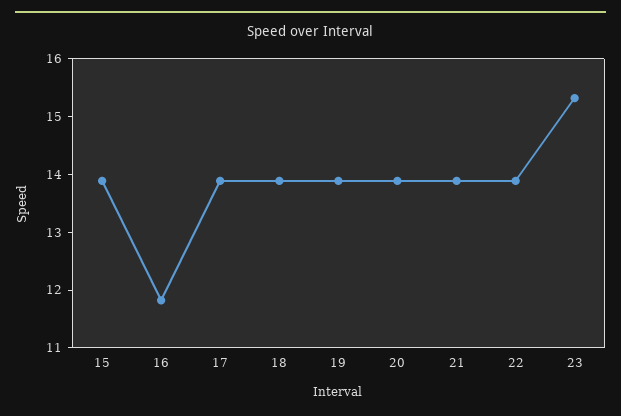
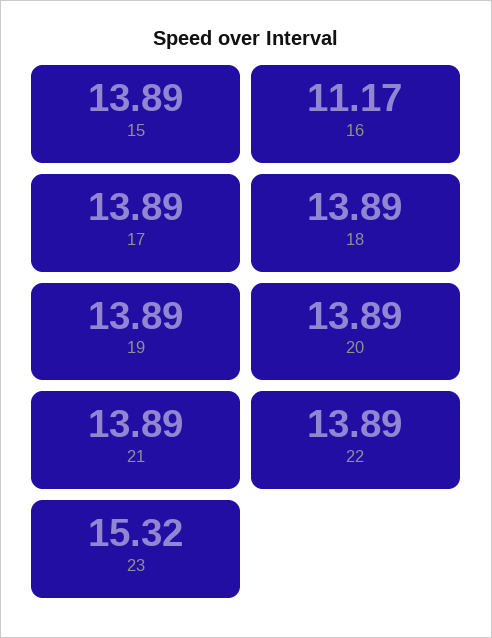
  {
    "15": 13.89,
-   "16": 11.8,
+   "16": 11.17,
    "17": 13.89,
    "18": 13.89,
    "19": 13.89,
    "20": 13.89,
    "21": 13.89,
    "22": 13.89,
    "23": 15.32
  }

